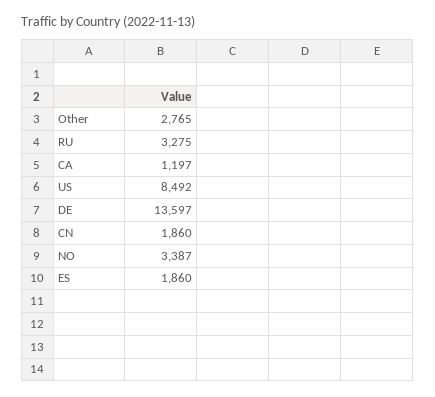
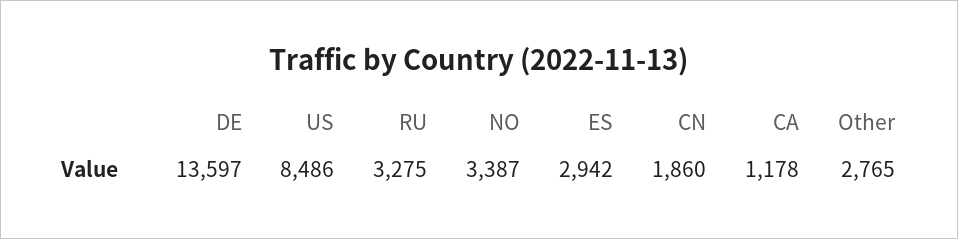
  {
    "Other": 2765,
    "RU": 3275,
-   "CA": 1197,
+   "CA": 1178,
-   "US": 8492,
+   "US": 8486,
    "DE": 13597,
    "CN": 1860,
    "NO": 3387,
-   "ES": 1860
+   "ES": 2942
  }

